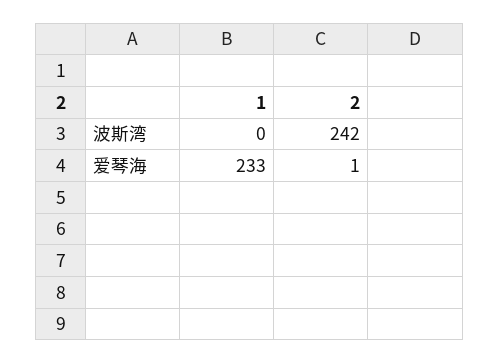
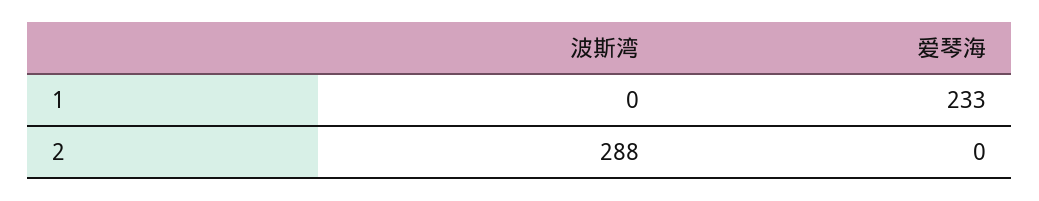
  {
    "1": {
      "波斯湾": 0,
      "爱琴海": 233
    },
    "2": {
-     "波斯湾": 242,
+     "波斯湾": 288,
-     "爱琴海": 1
+     "爱琴海": 0
    }
  }

